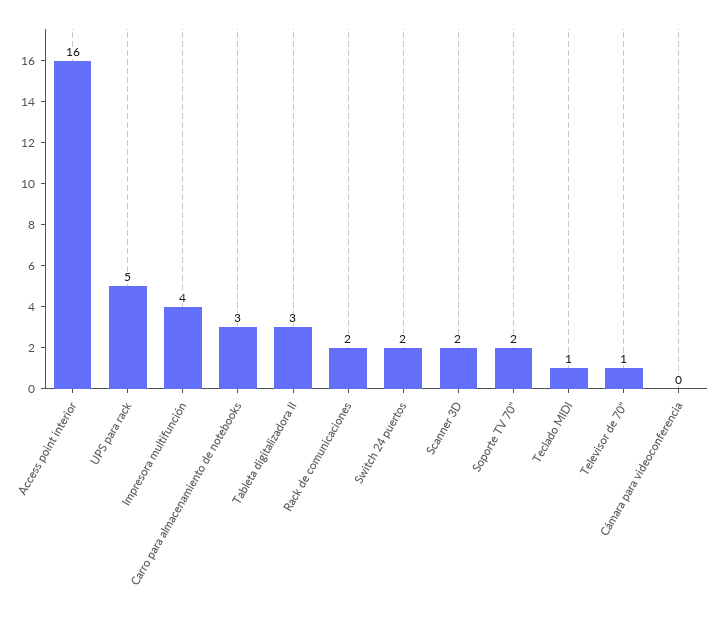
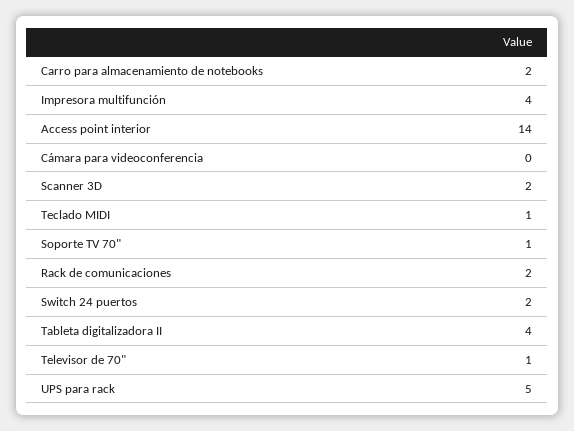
  {
-   "Access point interior": 16,
+   "Access point interior": 14,
    "UPS para rack": 5,
    "Impresora multifunción": 4,
-   "Carro para almacenamiento de notebooks": 3,
+   "Carro para almacenamiento de notebooks": 2,
-   "Tableta digitalizadora II": 3,
+   "Tableta digitalizadora II": 4,
    "Rack de comunicaciones": 2,
    "Switch 24 puertos": 2,
    "Scanner 3D": 2,
-   "Soporte TV 70\"": 2,
+   "Soporte TV 70\"": 1,
    "Teclado MIDI": 1,
    "Televisor de 70\"": 1,
    "Cámara para videoconferencia": 0
  }

